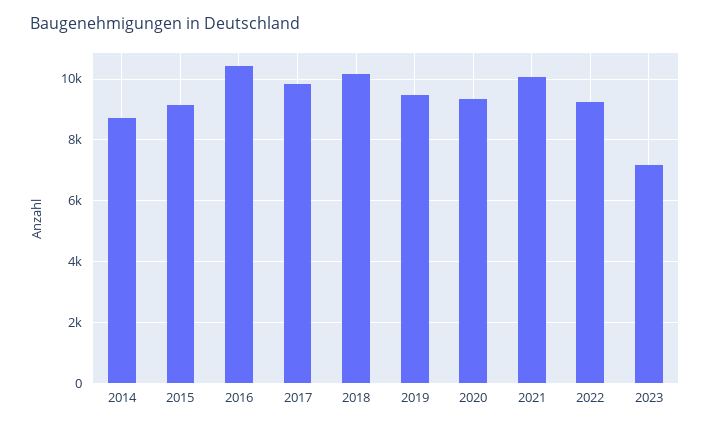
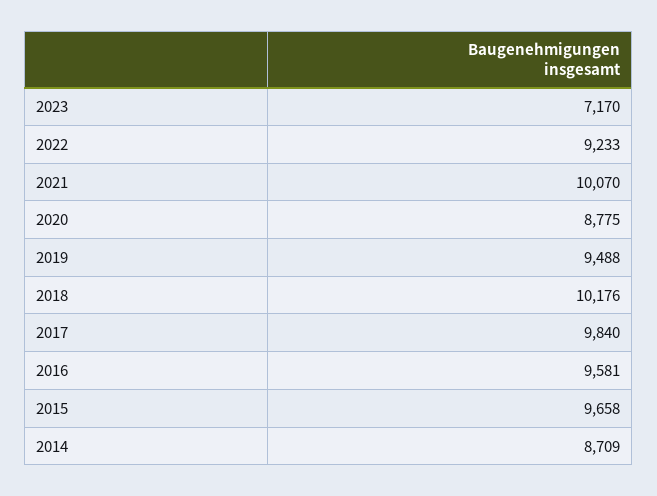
  {
    "2014": 8709,
-   "2015": 9200,
+   "2015": 9658,
-   "2016": 10400,
+   "2016": 9581,
    "2017": 9840,
    "2018": 10176,
    "2019": 9488,
-   "2020": 9400,
+   "2020": 8775,
    "2021": 10070,
    "2022": 9233,
    "2023": 7170
  }

